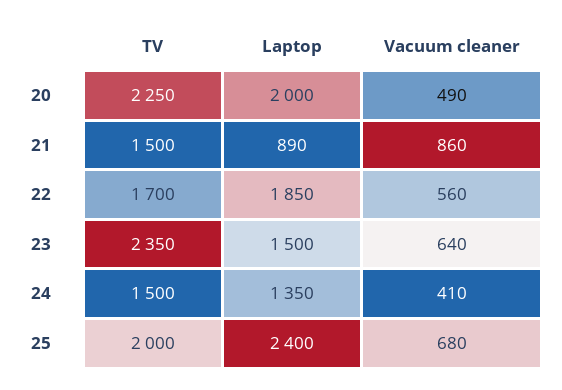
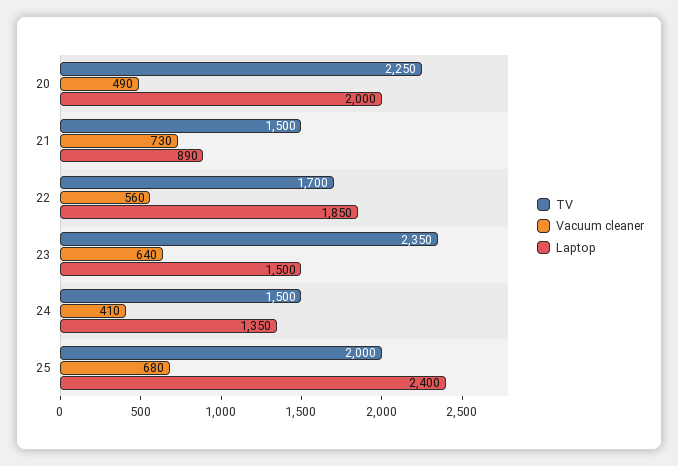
  {
    "TV": {
      "20": 2250,
      "21": 1500,
      "22": 1700,
      "23": 2350,
      "24": 1500,
      "25": 2000
    },
    "Laptop": {
      "20": 2000,
      "21": 890,
      "22": 1850,
      "23": 1500,
      "24": 1350,
      "25": 2400
    },
    "Vacuum cleaner": {
      "20": 490,
-     "21": 860,
+     "21": 730,
      "22": 560,
      "23": 640,
      "24": 410,
      "25": 680
    }
  }

